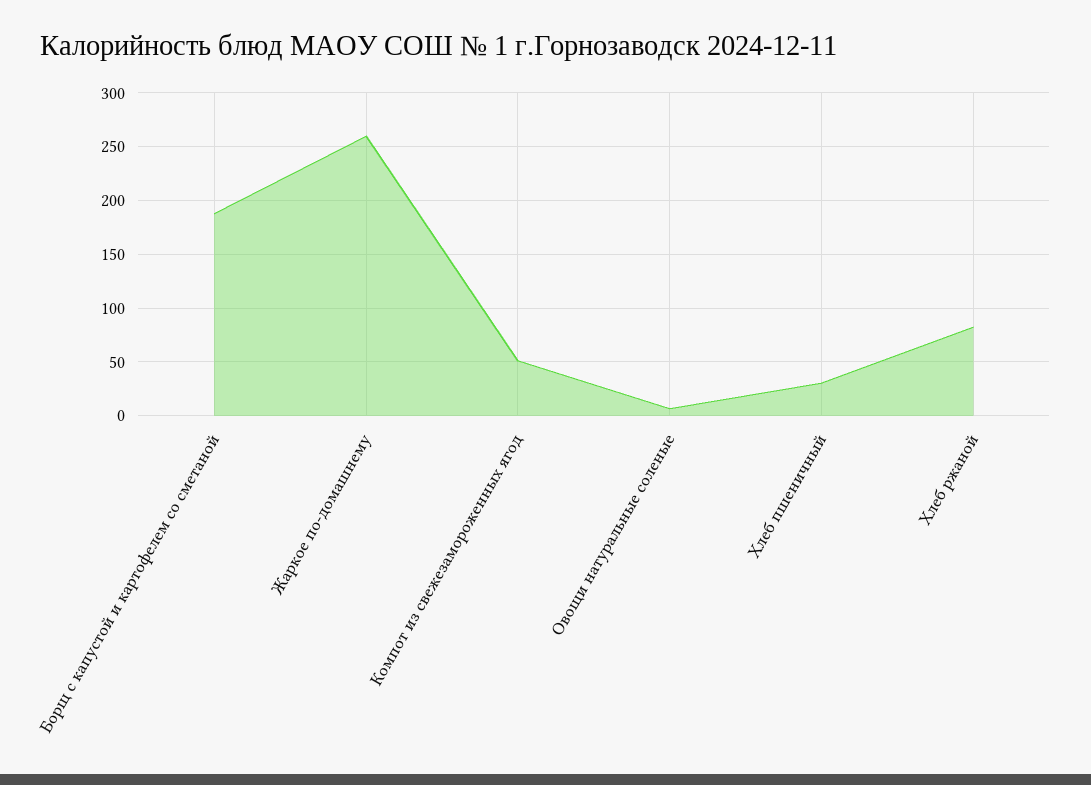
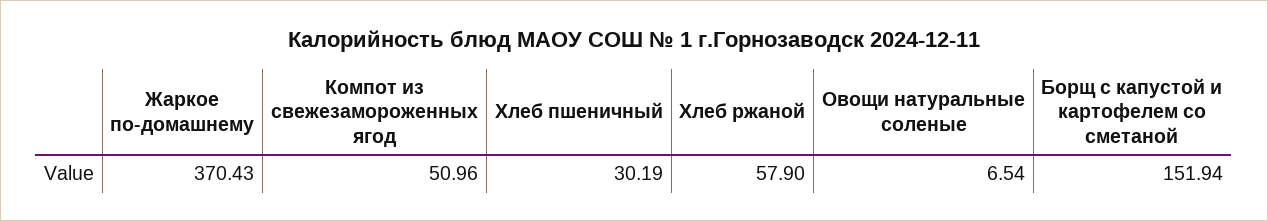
  {
-   "Борщ с капустой и картофелем со сметаной": 190,
+   "Борщ с капустой и картофелем со сметаной": 151.94,
-   "Жаркое по-домашнему": 260,
+   "Жаркое по-домашнему": 370.43,
    "Компот из свежезамороженных ягод": 50.96,
    "Овощи натуральные соленые": 6.54,
    "Хлеб пшеничный": 30.19,
-   "Хлеб ржаной": 80
+   "Хлеб ржаной": 57.9
  }

